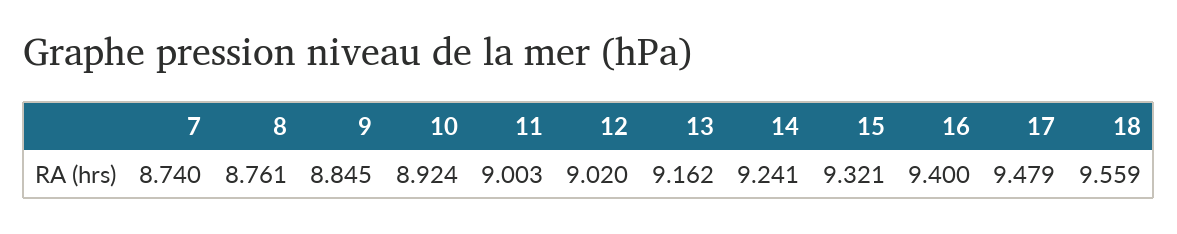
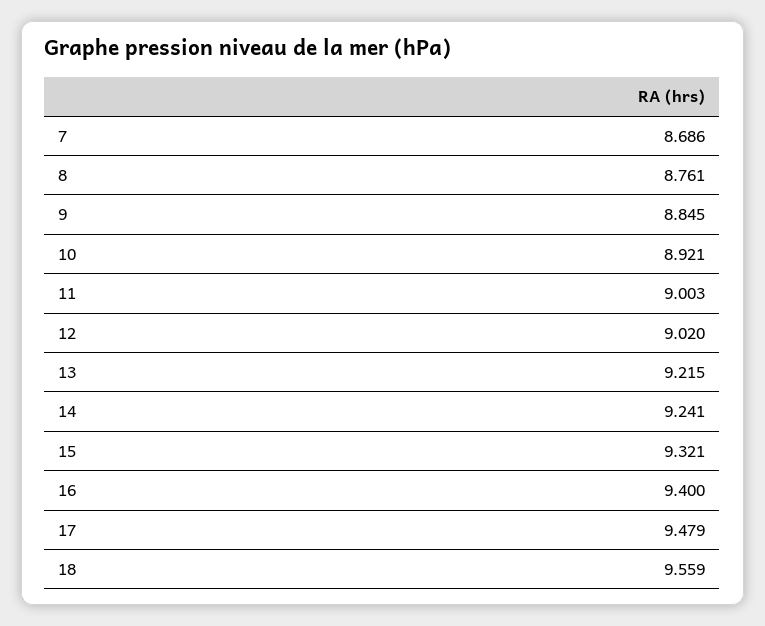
  {
-   "7": 8.74,
+   "7": 8.686,
    "8": 8.761,
    "9": 8.845,
-   "10": 8.924,
+   "10": 8.921,
    "11": 9.003,
    "12": 9.02,
-   "13": 9.162,
+   "13": 9.215,
    "14": 9.241,
    "15": 9.321,
    "16": 9.4,
    "17": 9.479,
    "18": 9.559
  }

